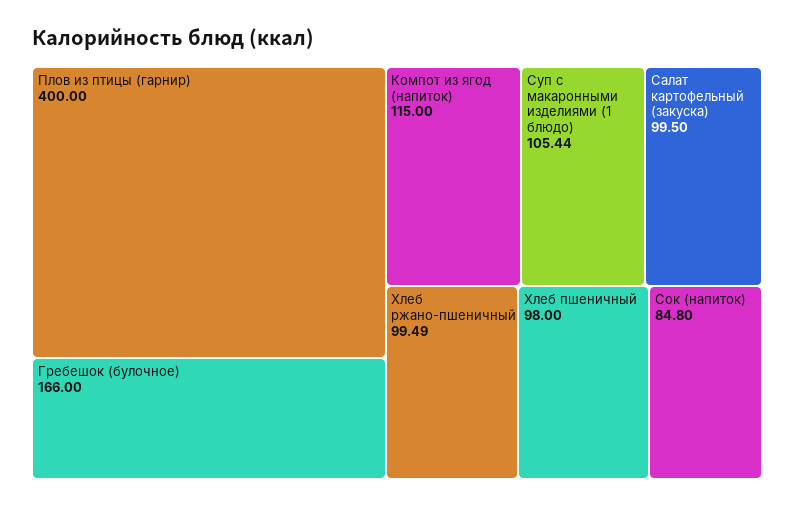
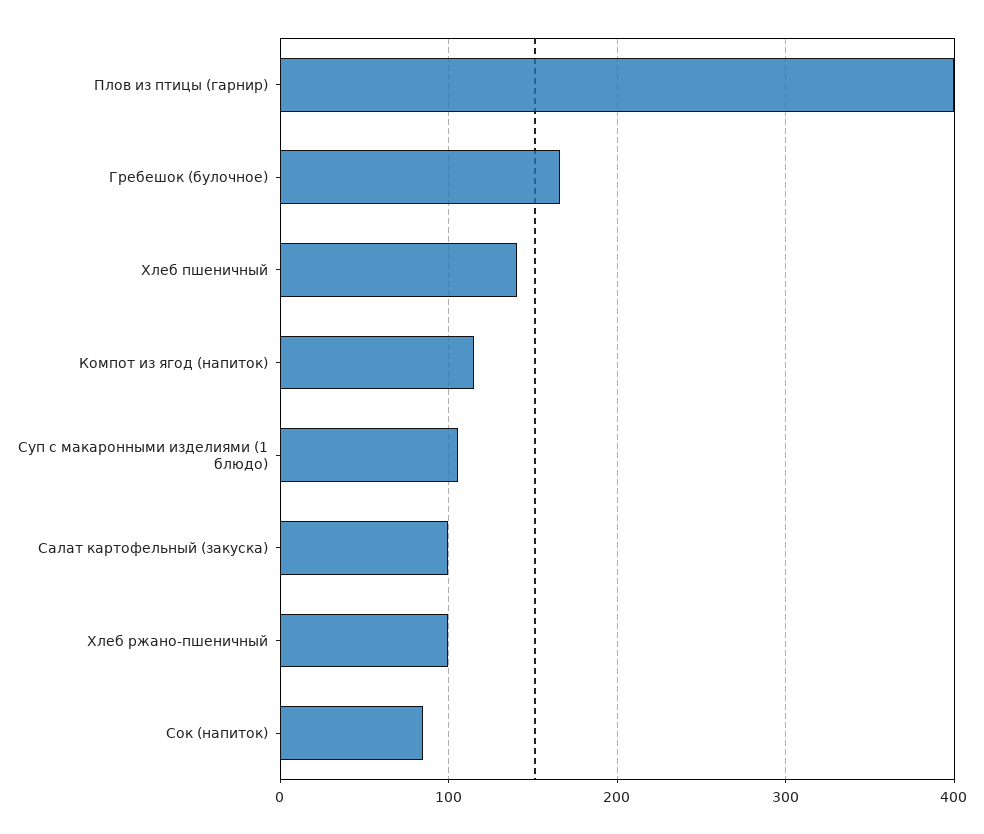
  {
    "Плов из птицы (гарнир)": 400,
    "Гребешок (булочное)": 166,
    "Компот из ягод (напиток)": 115,
    "Суп с макаронными изделиями (1 блюдо)": 105.44,
    "Салат картофельный (закуска)": 99.5,
    "Хлеб ржано-пшеничный": 99.49,
-   "Хлеб пшеничный": 98,
+   "Хлеб пшеничный": 140,
    "Сок (напиток)": 84.8
  }

